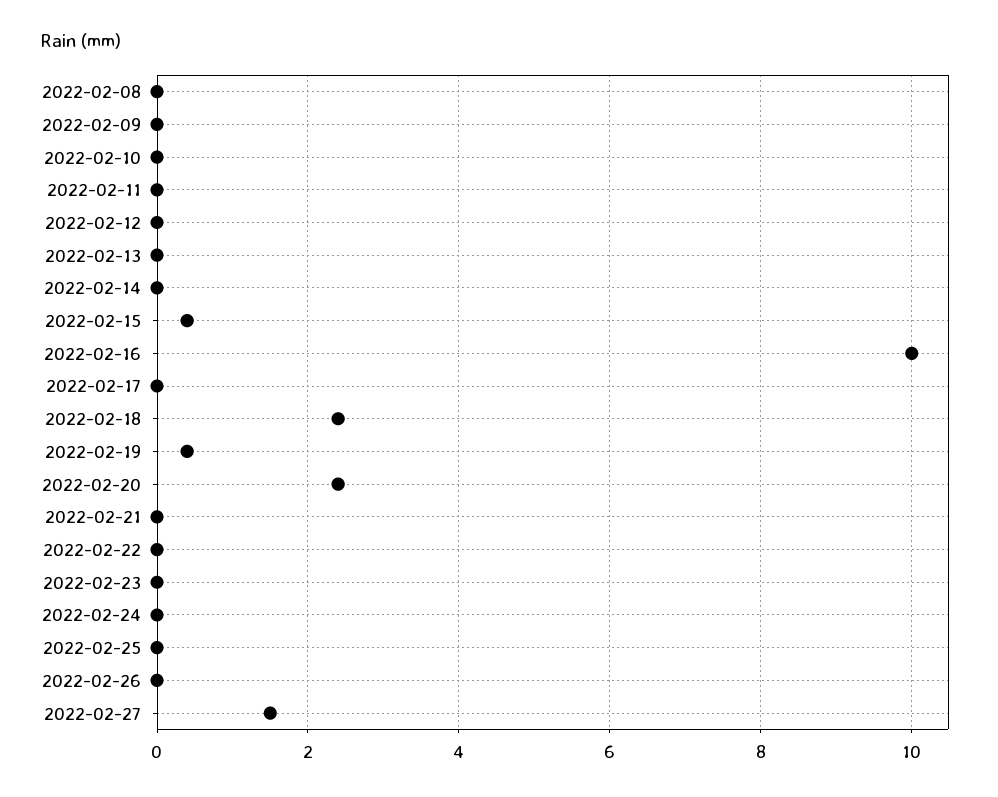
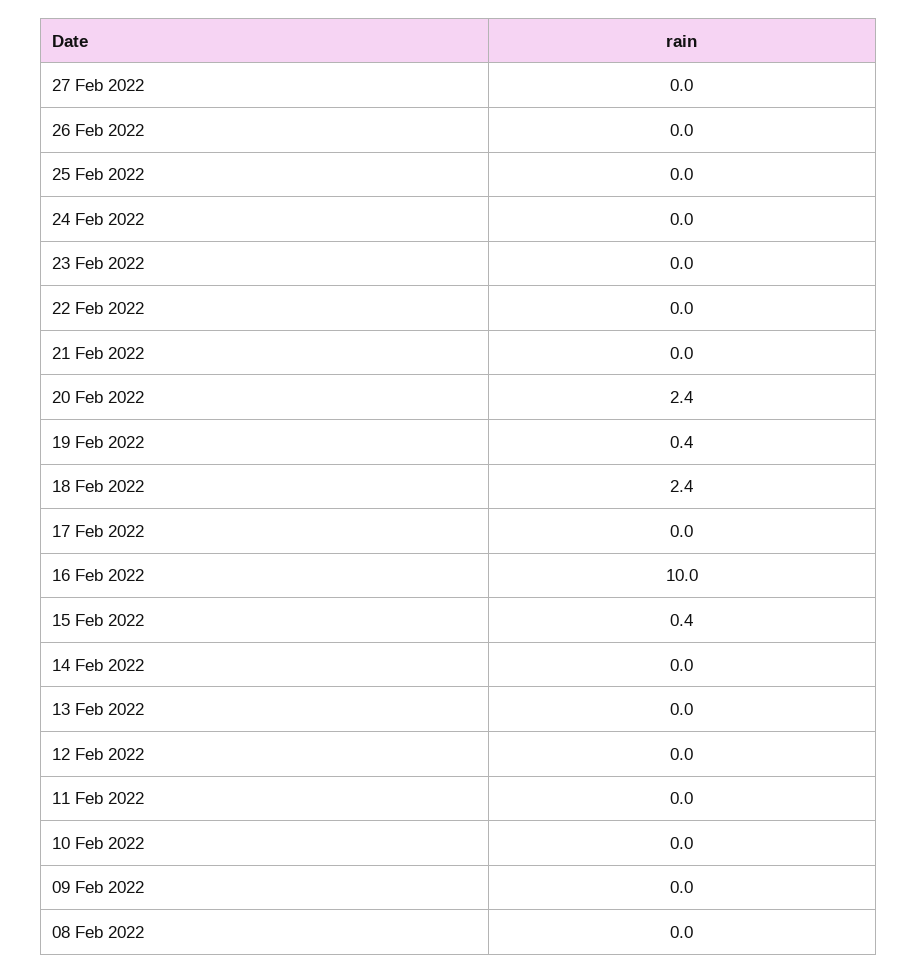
  {
    "2022-02-08": 0,
    "2022-02-09": 0,
    "2022-02-10": 0,
    "2022-02-11": 0,
    "2022-02-12": 0,
    "2022-02-13": 0,
    "2022-02-14": 0,
    "2022-02-15": 0.4,
    "2022-02-16": 10,
    "2022-02-17": 0,
    "2022-02-18": 2.4,
    "2022-02-19": 0.4,
    "2022-02-20": 2.4,
    "2022-02-21": 0,
    "2022-02-22": 0,
    "2022-02-23": 0,
    "2022-02-24": 0,
    "2022-02-25": 0,
    "2022-02-26": 0,
-   "2022-02-27": 1.5
+   "2022-02-27": 0
  }

